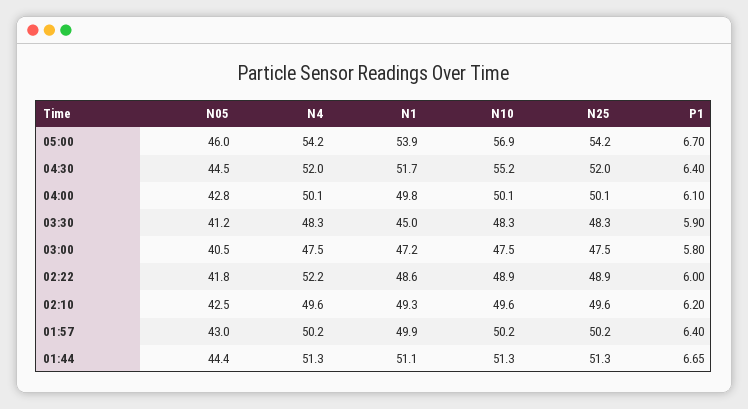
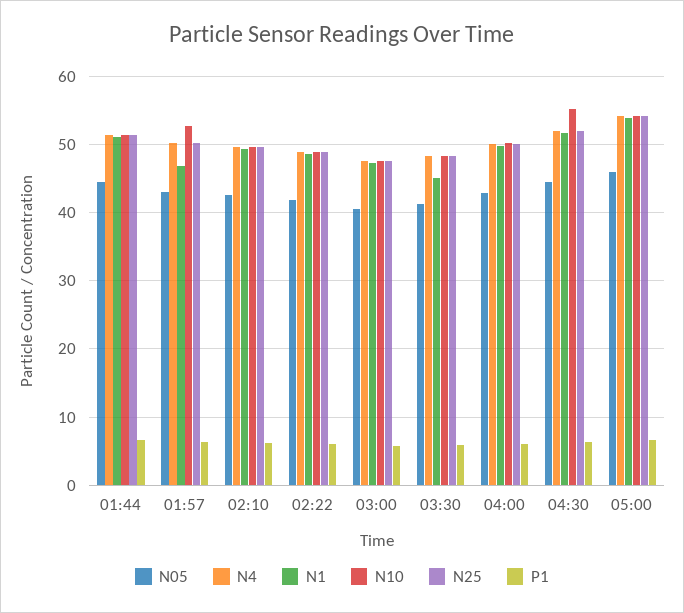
  {
    "N05": {
      "05:00": 46,
      "04:30": 44.5,
      "04:00": 42.8,
      "03:30": 41.2,
      "03:00": 40.5,
      "02:22": 41.8,
      "02:10": 42.5,
      "01:57": 43,
      "01:44": 44.4
    },
    "N4": {
      "05:00": 54.2,
      "04:30": 52,
      "04:00": 50.1,
      "03:30": 48.3,
      "03:00": 47.5,
-     "02:22": 52.2,
+     "02:22": 49,
      "02:10": 49.6,
      "01:57": 50.2,
      "01:44": 51.3
    },
    "N1": {
      "05:00": 53.9,
      "04:30": 51.7,
      "04:00": 49.8,
      "03:30": 45,
      "03:00": 47.2,
      "02:22": 48.6,
      "02:10": 49.3,
-     "01:57": 49.9,
+     "01:57": 47,
      "01:44": 51.1
    },
    "N10": {
-     "05:00": 56.9,
+     "05:00": 54,
      "04:30": 55.2,
      "04:00": 50.1,
      "03:30": 48.3,
      "03:00": 47.5,
      "02:22": 48.9,
      "02:10": 49.6,
-     "01:57": 50.2,
+     "01:57": 53,
      "01:44": 51.3
    },
    "N25": {
      "05:00": 54.2,
      "04:30": 52,
      "04:00": 50.1,
      "03:30": 48.3,
      "03:00": 47.5,
      "02:22": 48.9,
      "02:10": 49.6,
      "01:57": 50.2,
      "01:44": 51.3
    },
    "P1": {
      "05:00": 6.7,
      "04:30": 6.4,
      "04:00": 6.1,
      "03:30": 5.9,
      "03:00": 5.8,
      "02:22": 6,
      "02:10": 6.2,
      "01:57": 6.4,
      "01:44": 6.65
    }
  }

